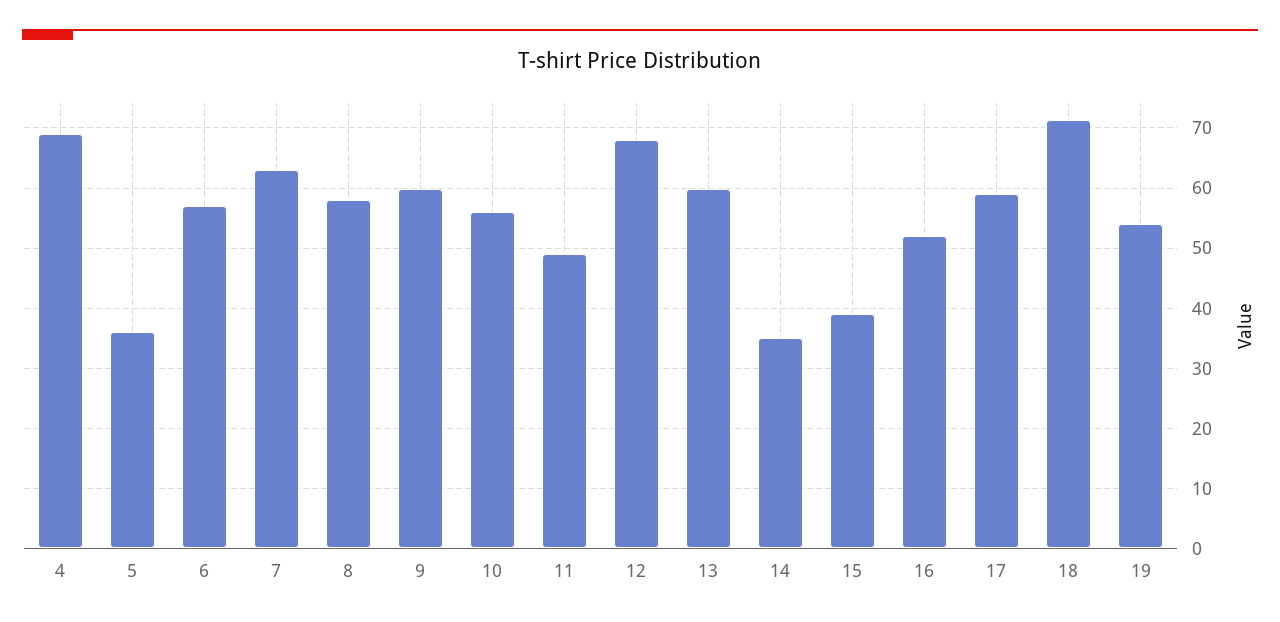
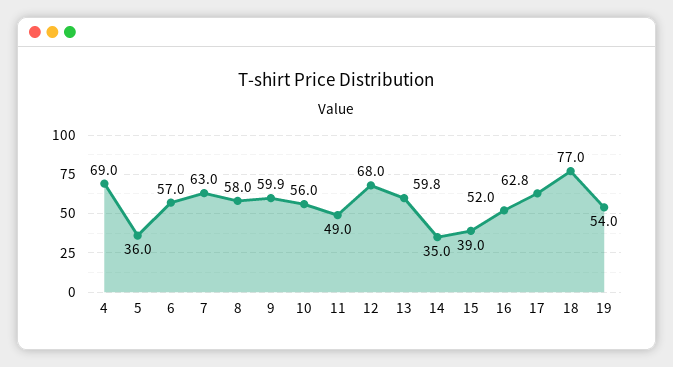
  {
    "4": 69,
    "5": 36,
    "6": 57,
    "7": 63,
    "8": 58,
    "9": 59.9,
    "10": 56,
    "11": 49,
    "12": 68,
    "13": 59.8,
    "14": 35,
    "15": 39,
    "16": 52,
-   "17": 59,
+   "17": 62.8,
-   "18": 71,
+   "18": 77,
    "19": 54
  }

